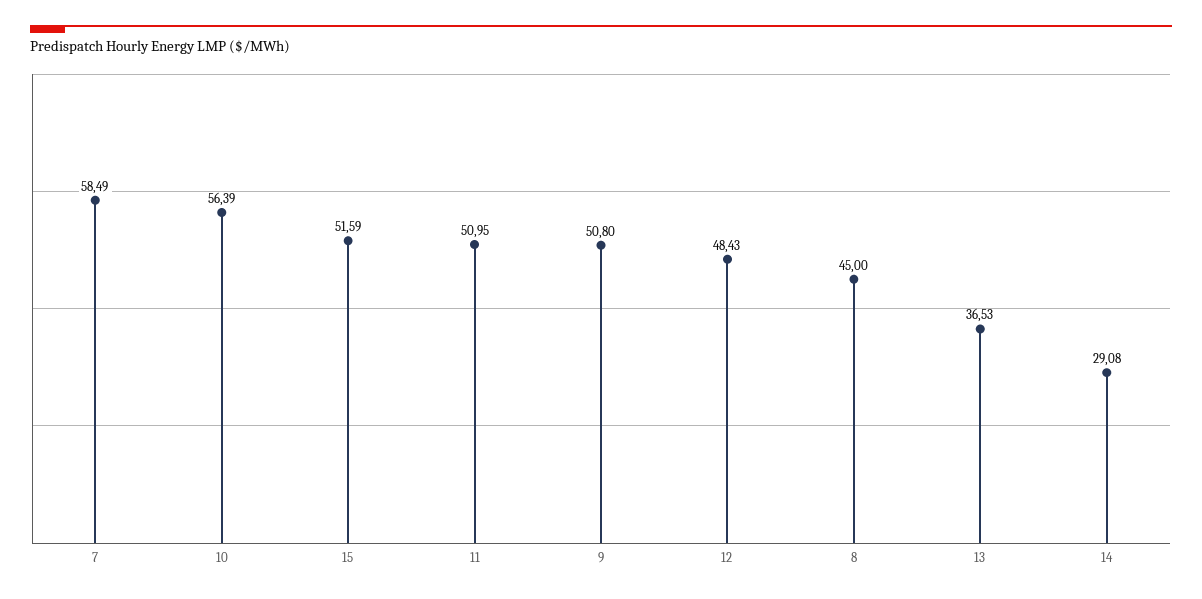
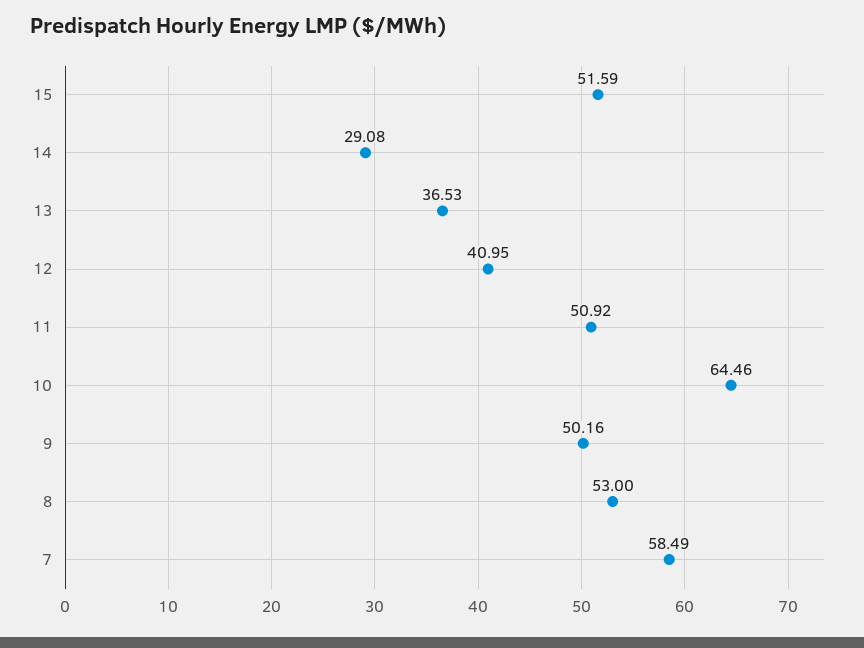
  {
    "7": 58.49,
-   "10": 56.39,
+   "10": 64.46,
    "15": 51.59,
-   "11": 50.95,
+   "11": 50.92,
-   "9": 50.8,
+   "9": 50.16,
-   "12": 48.43,
+   "12": 40.95,
-   "8": 45,
+   "8": 53,
    "13": 36.53,
    "14": 29.08
  }

